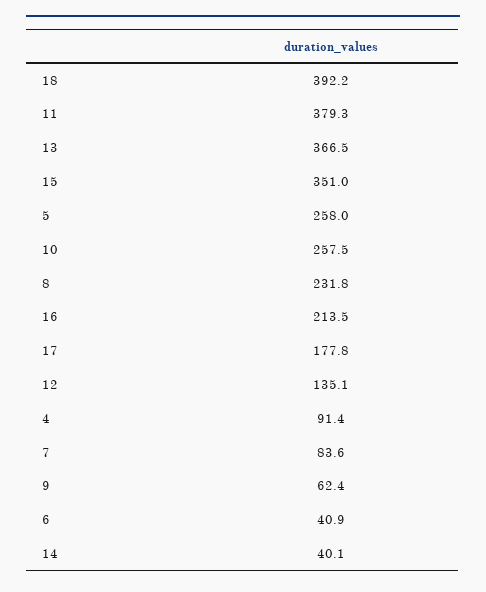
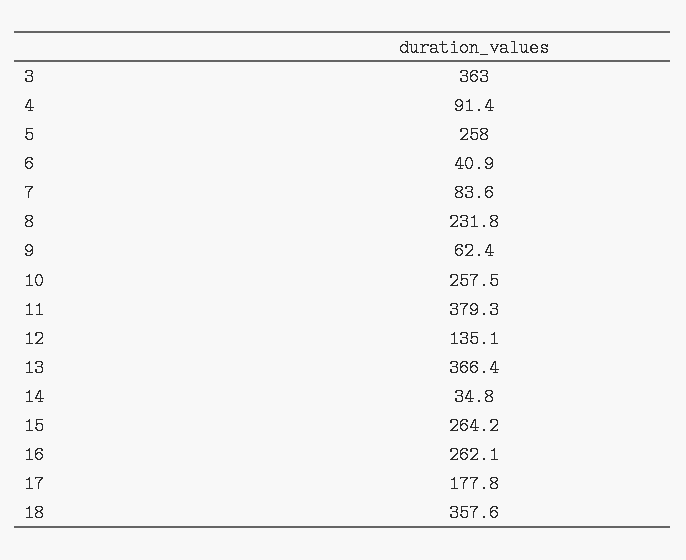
  {
-   "18": 392.2,
+   "18": 357.6,
    "11": 379.3,
-   "13": 366.5,
+   "13": 366.4,
-   "15": 351,
+   "15": 264.2,
    "5": 258,
    "10": 257.5,
    "8": 231.8,
-   "16": 213.5,
+   "16": 262.1,
    "17": 177.8,
    "12": 135.1,
    "4": 91.4,
    "7": 83.6,
    "9": 62.4,
    "6": 40.9,
-   "14": 40.1
+   "14": 34.8,
+   "3": 363
  }

